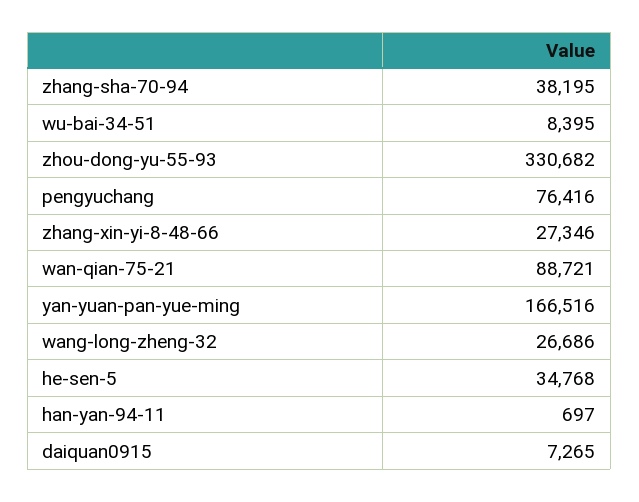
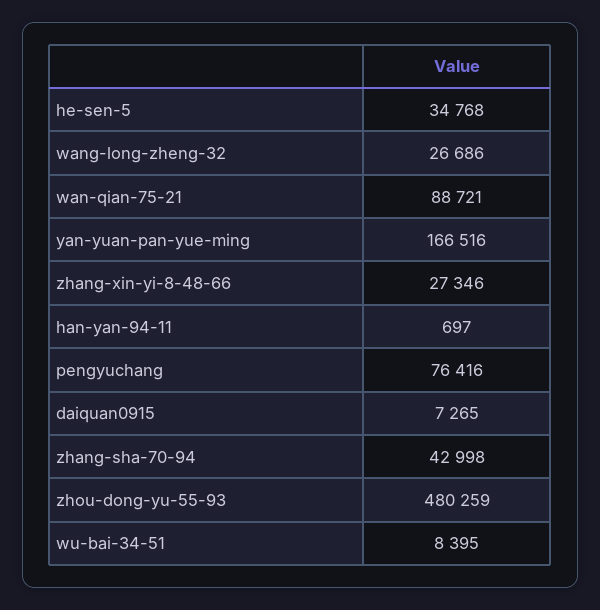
  {
-   "zhang-sha-70-94": 38195,
+   "zhang-sha-70-94": 42998,
    "wu-bai-34-51": 8395,
-   "zhou-dong-yu-55-93": 330682,
+   "zhou-dong-yu-55-93": 480259,
    "pengyuchang": 76416,
    "zhang-xin-yi-8-48-66": 27346,
    "wan-qian-75-21": 88721,
    "yan-yuan-pan-yue-ming": 166516,
    "wang-long-zheng-32": 26686,
    "he-sen-5": 34768,
    "han-yan-94-11": 697,
    "daiquan0915": 7265
  }

